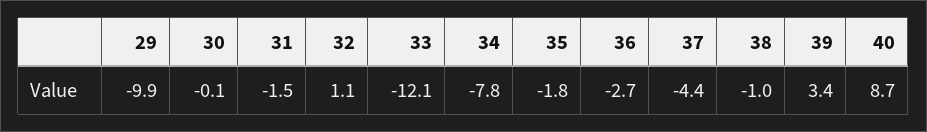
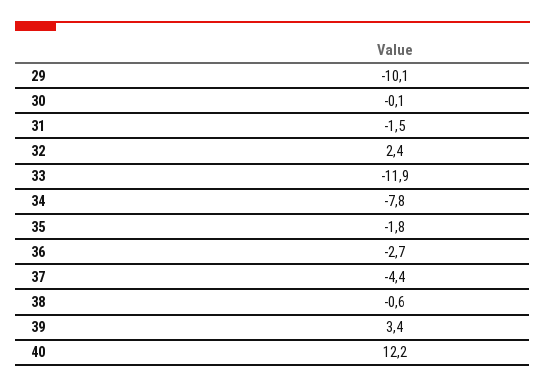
  {
-   "29": -9.9,
+   "29": -10.1,
    "30": -0.1,
    "31": -1.5,
-   "32": 1.1,
+   "32": 2.4,
-   "33": -12.1,
+   "33": -11.9,
    "34": -7.8,
    "35": -1.8,
    "36": -2.7,
    "37": -4.4,
-   "38": -1,
+   "38": -0.6,
    "39": 3.4,
-   "40": 8.7
+   "40": 12.2
  }

